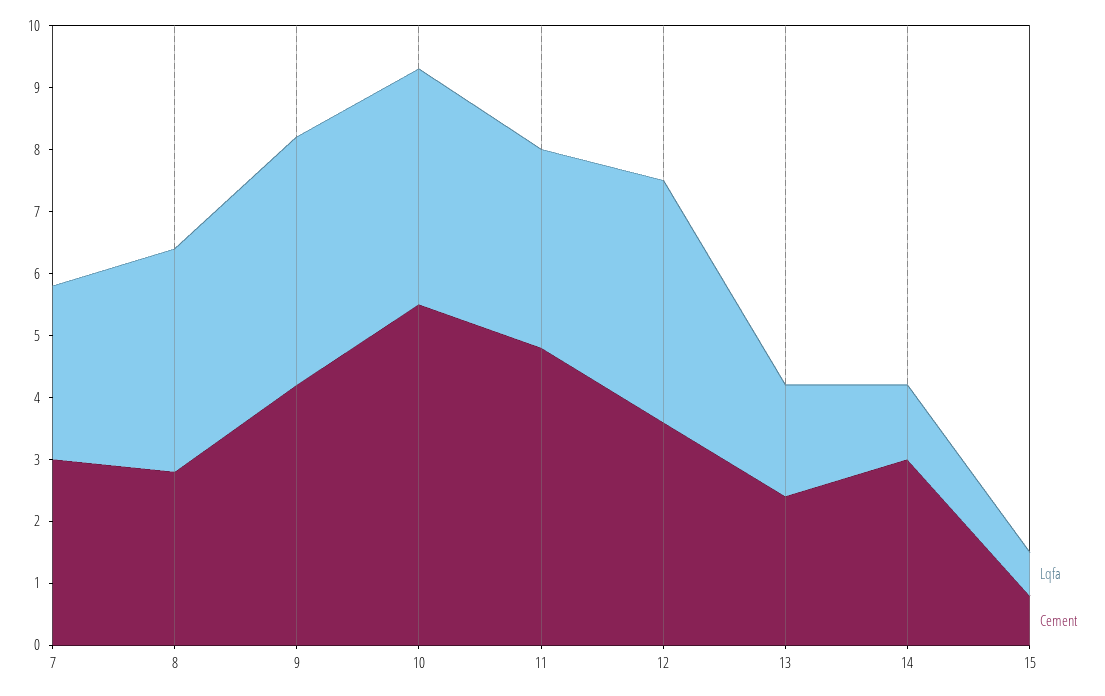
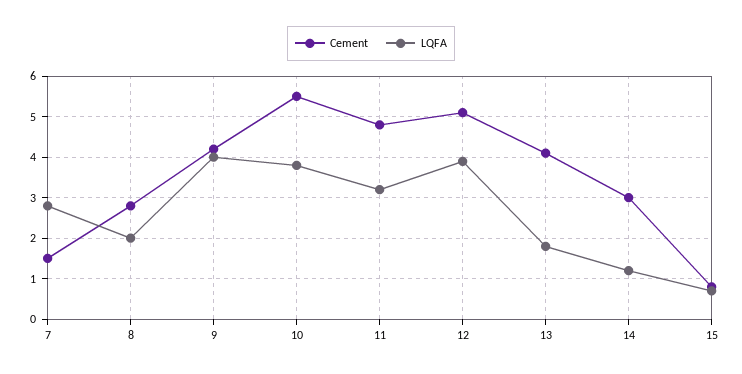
  {
    "Lqfa": {
      "7": 3,
-     "8": 3.5,
+     "8": 2,
      "9": 4,
      "10": 4,
      "11": 3,
      "12": 4,
      "13": 2,
      "14": 1,
      "15": 0.5
    },
    "Cement": {
-     "7": 3,
+     "7": 1.5,
      "8": 3,
      "9": 4,
      "10": 5.5,
      "11": 5,
-     "12": 3.5,
+     "12": 5,
-     "13": 2.5,
+     "13": 4,
      "14": 3,
      "15": 1
    }
  }

